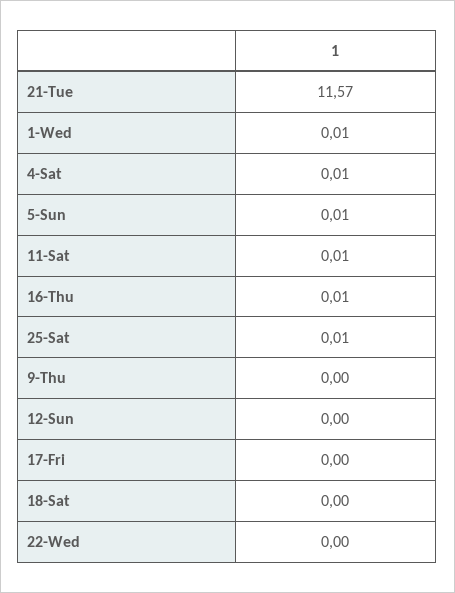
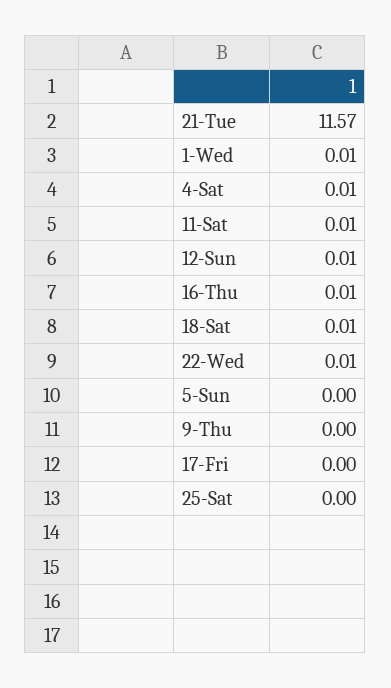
  {
    "21-Tue": 11.57,
    "1-Wed": 0.01,
    "4-Sat": 0.01,
-   "5-Sun": 0.01,
+   "5-Sun": 0,
    "11-Sat": 0.01,
    "16-Thu": 0.01,
-   "25-Sat": 0.01,
+   "25-Sat": 0,
    "9-Thu": 0,
-   "12-Sun": 0,
+   "12-Sun": 0.01,
    "17-Fri": 0,
-   "18-Sat": 0,
+   "18-Sat": 0.01,
-   "22-Wed": 0
+   "22-Wed": 0.01
  }

